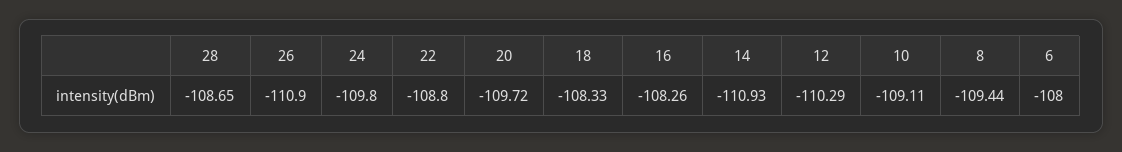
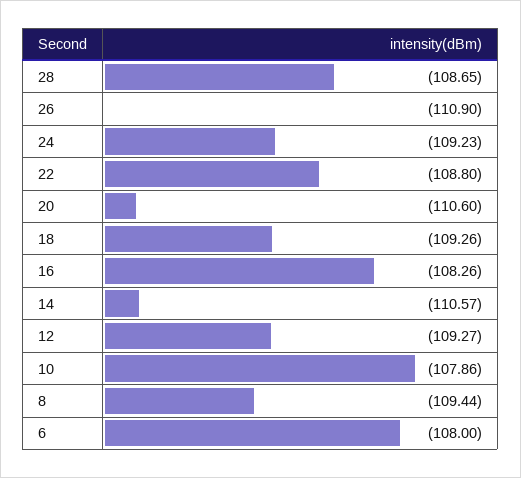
  {
    "28": -108.65,
    "26": -110.9,
-   "24": -109.8,
+   "24": -109.23,
    "22": -108.8,
-   "20": -109.72,
+   "20": -110.6,
-   "18": -108.33,
+   "18": -109.26,
    "16": -108.26,
-   "14": -110.93,
+   "14": -110.57,
-   "12": -110.29,
+   "12": -109.27,
-   "10": -109.11,
+   "10": -107.86,
    "8": -109.44,
    "6": -108
  }

